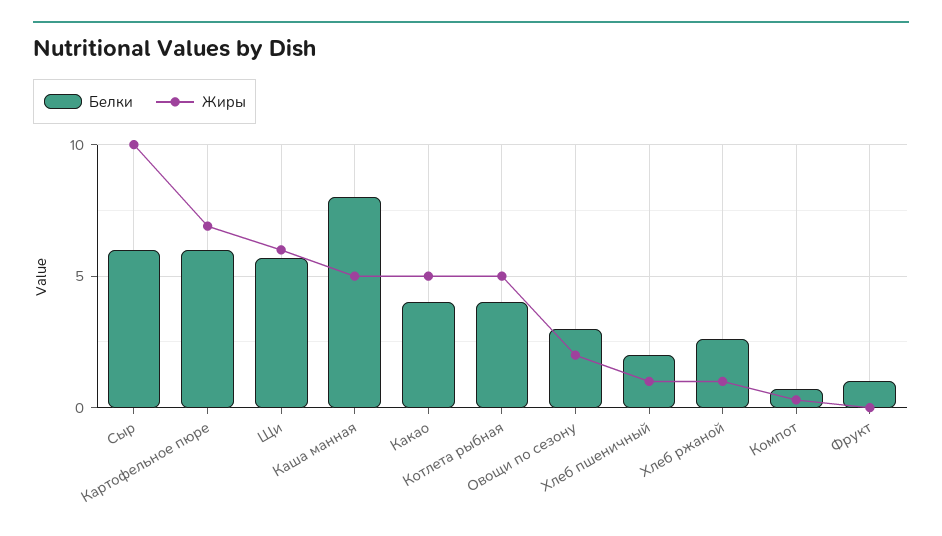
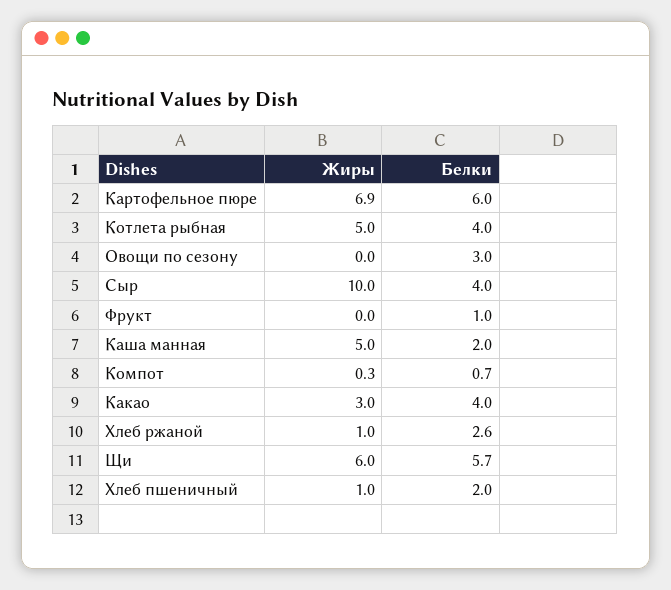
  {
    "Белки": {
-     "Сыр": 6,
+     "Сыр": 4,
      "Картофельное пюре": 6,
      "Щи": 5.7,
-     "Каша манная": 8,
+     "Каша манная": 2,
      "Какао": 4,
      "Котлета рыбная": 4,
      "Овощи по сезону": 3,
      "Хлеб пшеничный": 2,
      "Хлеб ржаной": 2.6,
      "Компот": 0.7,
      "Фрукт": 1
    },
    "Жиры": {
      "Сыр": 10,
      "Картофельное пюре": 6.9,
      "Щи": 6,
      "Каша манная": 5,
-     "Какао": 5,
+     "Какао": 3,
      "Котлета рыбная": 5,
-     "Овощи по сезону": 2,
+     "Овощи по сезону": 0,
      "Хлеб пшеничный": 1,
      "Хлеб ржаной": 1,
      "Компот": 0.3,
      "Фрукт": 0
    }
  }

